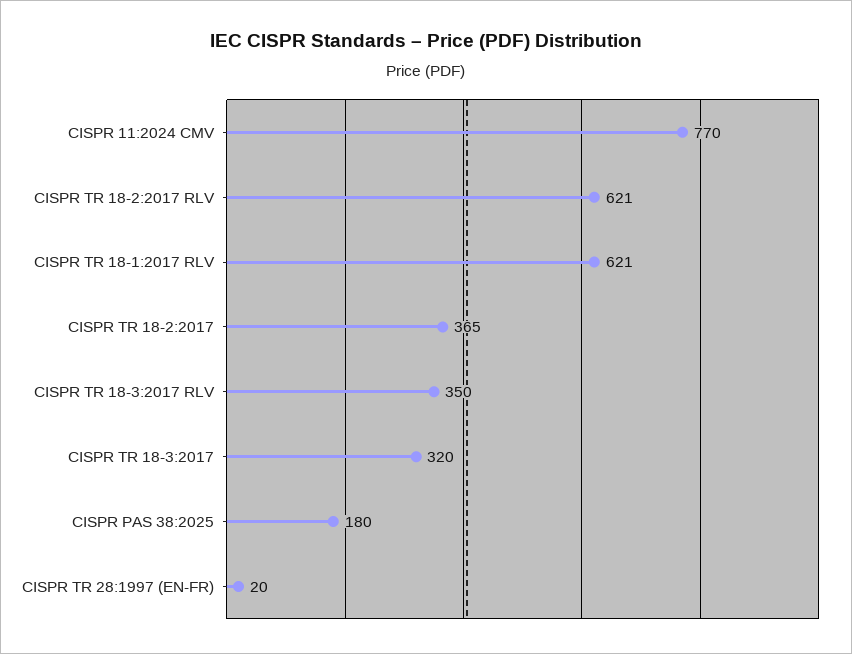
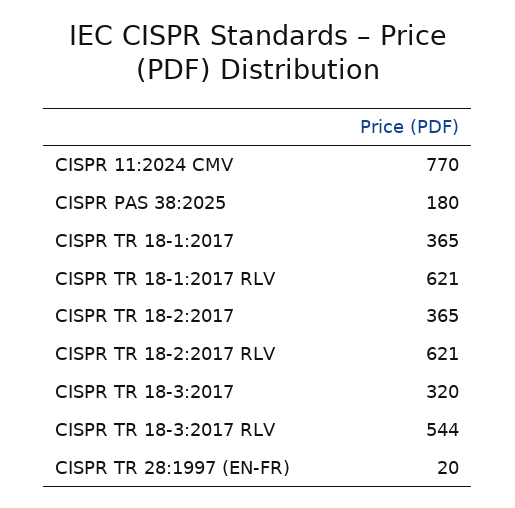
  {
    "CISPR 11:2024 CMV": 770,
    "CISPR TR 18-2:2017 RLV": 621,
    "CISPR TR 18-1:2017 RLV": 621,
    "CISPR TR 18-2:2017": 365,
-   "CISPR TR 18-3:2017 RLV": 350,
+   "CISPR TR 18-3:2017 RLV": 544,
    "CISPR TR 18-3:2017": 320,
    "CISPR PAS 38:2025": 180,
-   "CISPR TR 28:1997 (EN-FR)": 20
+   "CISPR TR 28:1997 (EN-FR)": 20,
+   "CISPR TR 18-1:2017": 365
  }

